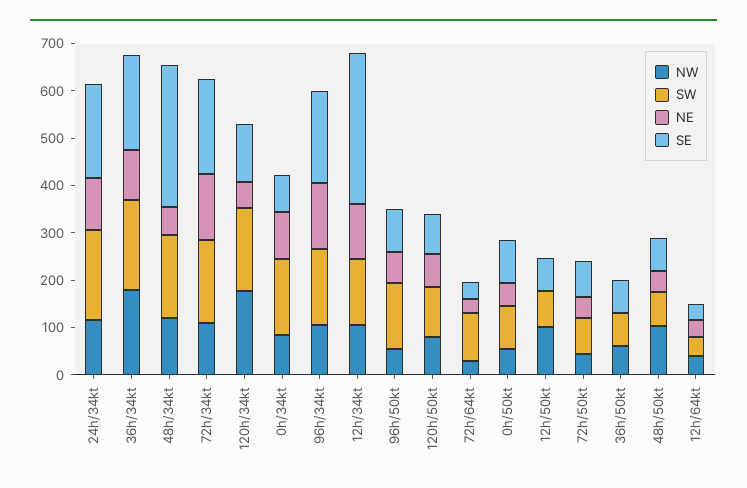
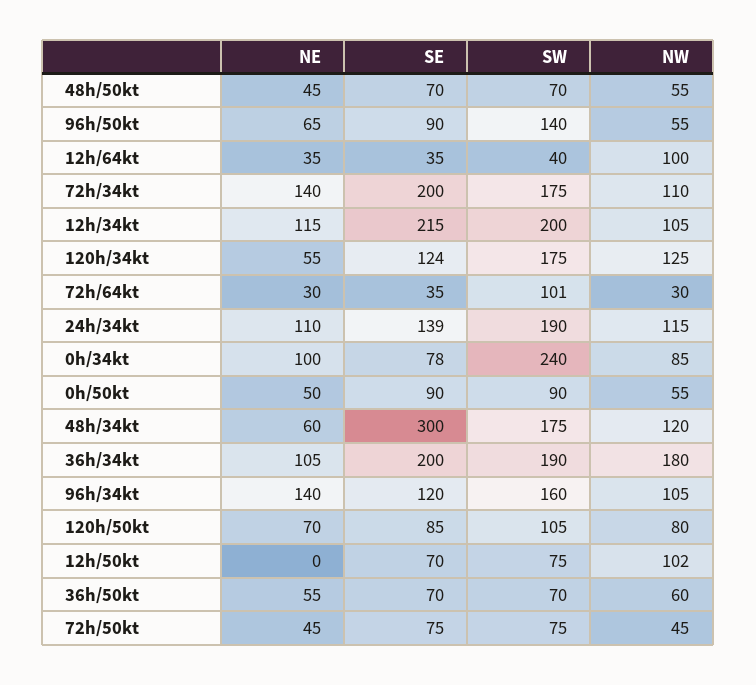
  {
    "NW": {
      "24h/34kt": 115,
      "36h/34kt": 180,
      "48h/34kt": 120,
      "72h/34kt": 110,
-     "120h/34kt": 180,
+     "120h/34kt": 125,
      "0h/34kt": 85,
      "96h/34kt": 105,
      "12h/34kt": 105,
      "96h/50kt": 55,
      "120h/50kt": 80,
      "72h/64kt": 30,
      "0h/50kt": 55,
      "12h/50kt": 102,
      "72h/50kt": 45,
      "36h/50kt": 60,
-     "48h/50kt": 100,
+     "48h/50kt": 55,
-     "12h/64kt": 40
+     "12h/64kt": 100
    },
    "SW": {
      "24h/34kt": 190,
      "36h/34kt": 190,
      "48h/34kt": 175,
      "72h/34kt": 175,
      "120h/34kt": 175,
-     "0h/34kt": 160,
+     "0h/34kt": 240,
      "96h/34kt": 160,
-     "12h/34kt": 140,
+     "12h/34kt": 200,
      "96h/50kt": 140,
      "120h/50kt": 105,
      "72h/64kt": 101,
      "0h/50kt": 90,
      "12h/50kt": 75,
      "72h/50kt": 75,
      "36h/50kt": 70,
      "48h/50kt": 70,
      "12h/64kt": 40
    },
    "NE": {
      "24h/34kt": 110,
      "36h/34kt": 105,
      "48h/34kt": 60,
      "72h/34kt": 140,
      "120h/34kt": 55,
      "0h/34kt": 100,
      "96h/34kt": 140,
      "12h/34kt": 115,
      "96h/50kt": 65,
      "120h/50kt": 70,
      "72h/64kt": 30,
      "0h/50kt": 50,
      "12h/50kt": 0,
      "72h/50kt": 45,
-     "36h/50kt": 0,
+     "36h/50kt": 55,
      "48h/50kt": 45,
      "12h/64kt": 35
    },
    "SE": {
-     "24h/34kt": 200,
+     "24h/34kt": 139,
      "36h/34kt": 200,
      "48h/34kt": 300,
      "72h/34kt": 200,
      "120h/34kt": 124,
      "0h/34kt": 78,
-     "96h/34kt": 200,
+     "96h/34kt": 120,
-     "12h/34kt": 320,
+     "12h/34kt": 215,
      "96h/50kt": 90,
      "120h/50kt": 85,
      "72h/64kt": 35,
      "0h/50kt": 90,
      "12h/50kt": 70,
      "72h/50kt": 75,
      "36h/50kt": 70,
      "48h/50kt": 70,
      "12h/64kt": 35
    }
  }

